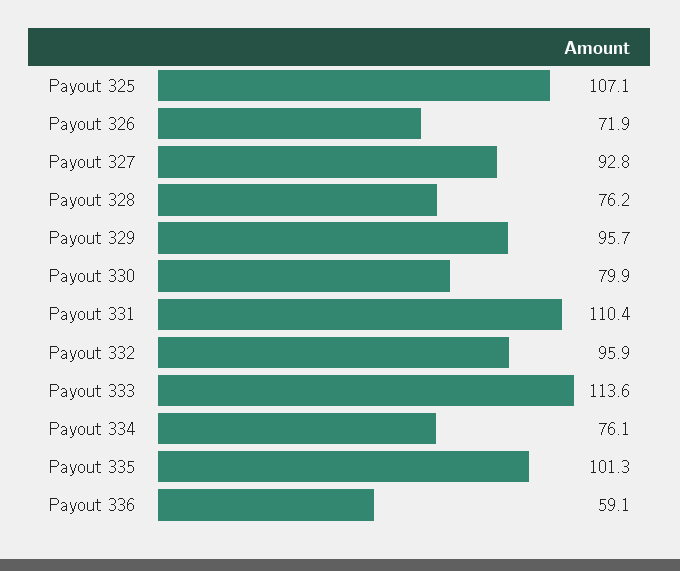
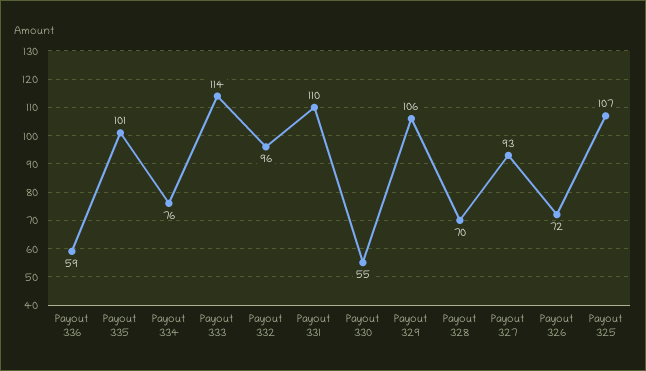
  {
    "Payout 325": 107.1,
    "Payout 326": 71.9,
    "Payout 327": 92.8,
-   "Payout 328": 76.2,
+   "Payout 328": 70,
-   "Payout 329": 95.7,
+   "Payout 329": 106,
-   "Payout 330": 79.9,
+   "Payout 330": 55,
    "Payout 331": 110.4,
    "Payout 332": 95.9,
    "Payout 333": 113.6,
    "Payout 334": 76.1,
    "Payout 335": 101.3,
    "Payout 336": 59.1
  }

